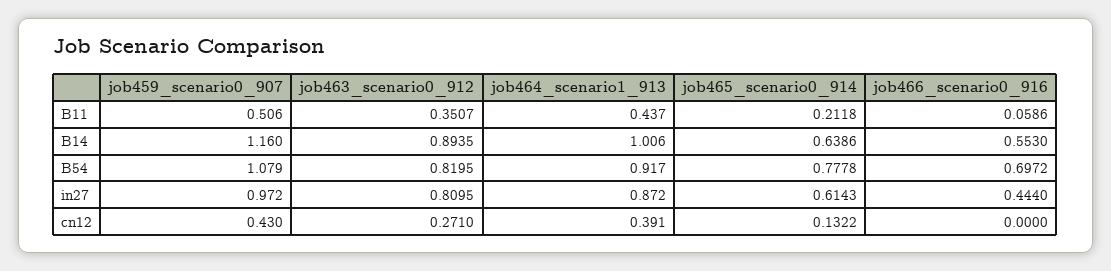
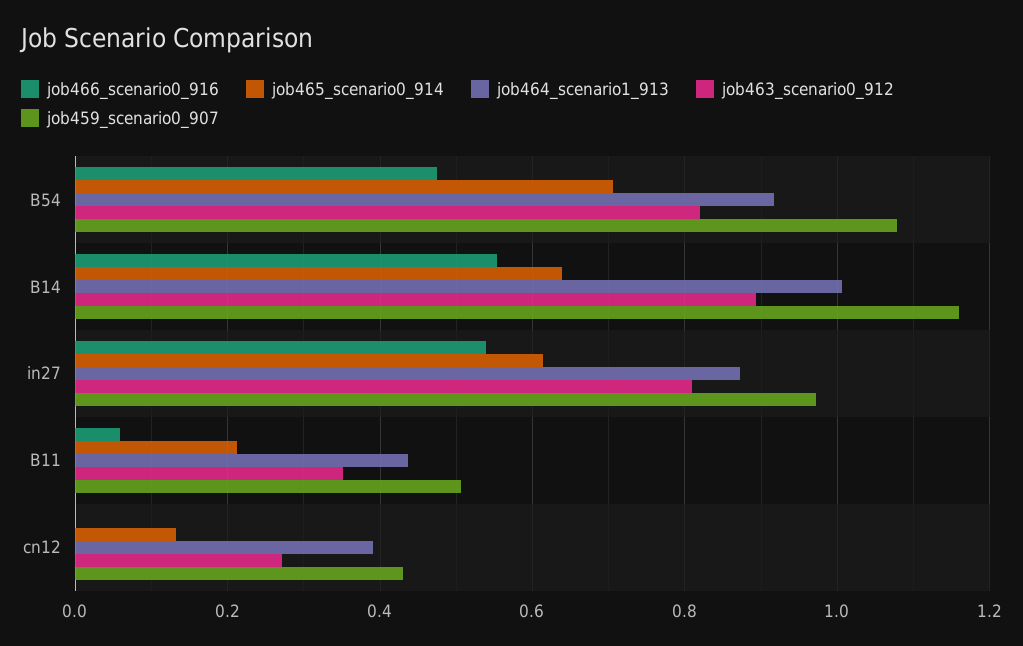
  {
    "job459_scenario0_907": {
      "B11": 0.506,
      "B14": 1.16,
      "B54": 1.079,
      "in27": 0.972,
      "cn12": 0.43
    },
    "job463_scenario0_912": {
      "B11": 0.3507,
      "B14": 0.8935,
      "B54": 0.8195,
      "in27": 0.8095,
      "cn12": 0.271
    },
    "job464_scenario1_913": {
      "B11": 0.437,
      "B14": 1.006,
      "B54": 0.917,
      "in27": 0.872,
      "cn12": 0.391
    },
    "job465_scenario0_914": {
      "B11": 0.2118,
      "B14": 0.6386,
-     "B54": 0.7778,
+     "B54": 0.7,
      "in27": 0.6143,
      "cn12": 0.1322
    },
    "job466_scenario0_916": {
      "B11": 0.0586,
      "B14": 0.553,
-     "B54": 0.6972,
+     "B54": 0.48,
-     "in27": 0.444,
+     "in27": 0.54,
      "cn12": 0
    }
  }

